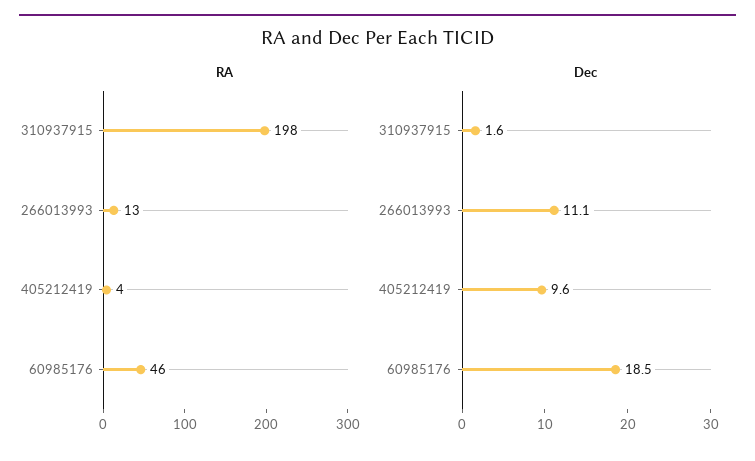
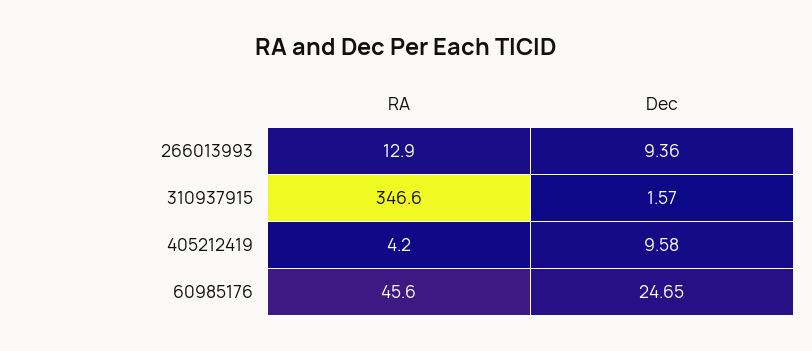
  {
    "RA": {
-     "310937915": 198,
+     "310937915": 346.6,
      "266013993": 12.9,
      "405212419": 4.2,
      "60985176": 45.6
    },
    "Dec": {
      "310937915": 1.57,
-     "266013993": 11.1,
+     "266013993": 9.36,
      "405212419": 9.58,
-     "60985176": 18.5
+     "60985176": 24.65
    }
  }

